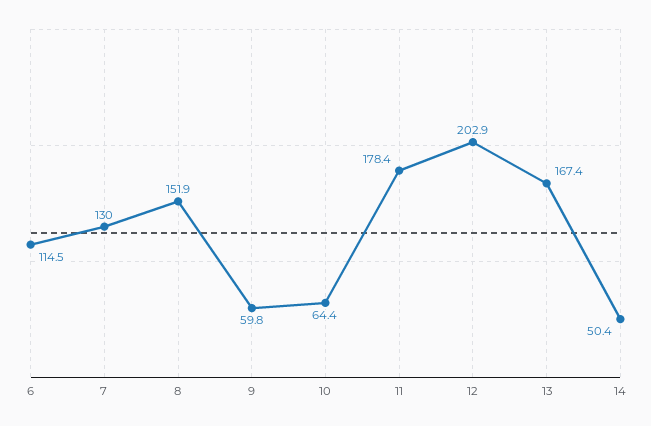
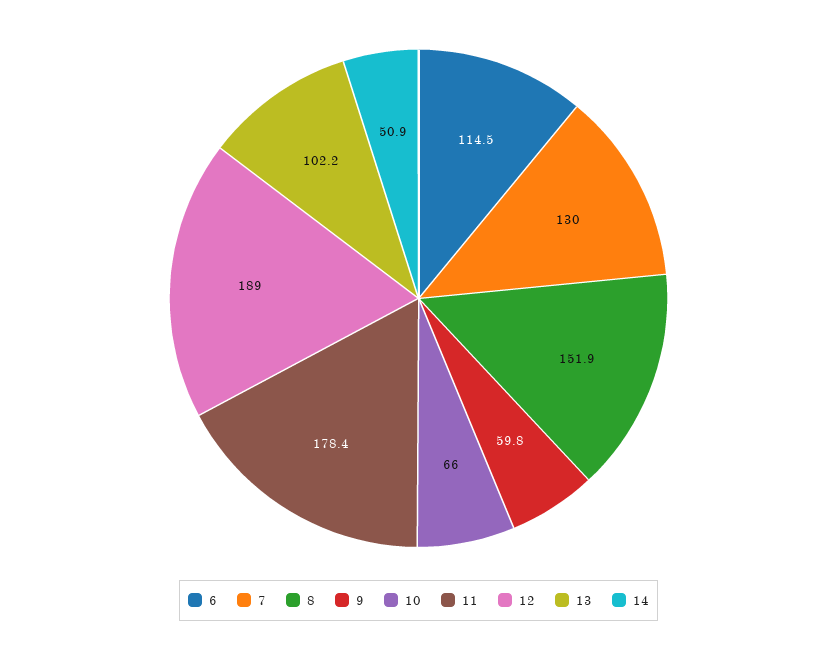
  {
    "6": 114.5,
    "7": 130,
    "8": 151.9,
    "9": 59.8,
-   "10": 64.4,
+   "10": 66,
    "11": 178.4,
-   "12": 202.9,
+   "12": 189,
-   "13": 167.4,
+   "13": 102.2,
-   "14": 50.4
+   "14": 50.9
  }

